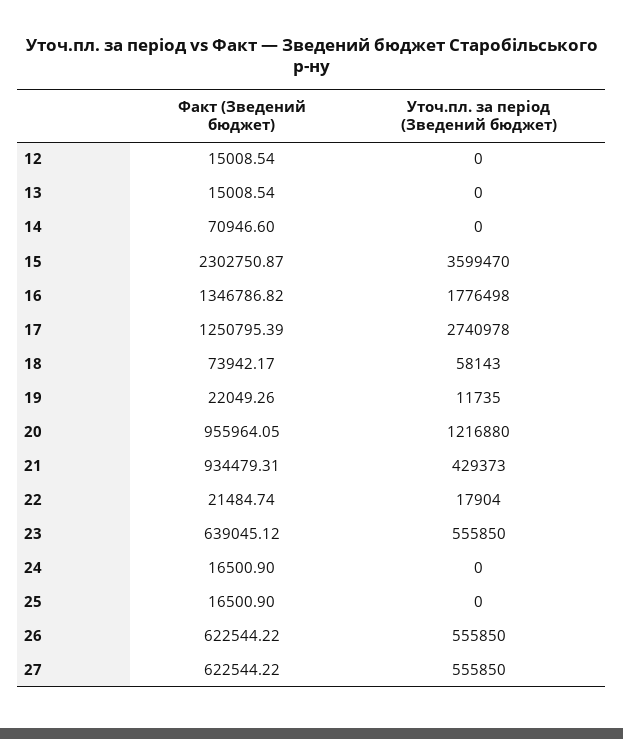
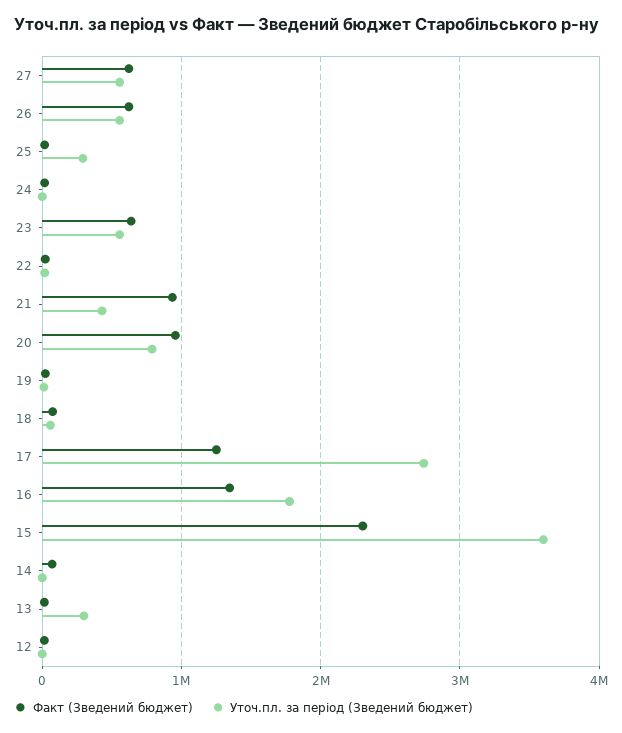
  {
    "Факт (Зведений бюджет)": {
      "12": 15008.54,
      "13": 15008.54,
      "14": 70946.6,
      "15": 2302750.87,
      "16": 1346786.82,
      "17": 1250795.39,
      "18": 73942.17,
      "19": 22049.26,
      "20": 955964.05,
      "21": 934479.31,
      "22": 21484.74,
      "23": 639045.12,
      "24": 16500.9,
      "25": 16500.9,
      "26": 622544.22,
      "27": 622544.22
    },
    "Уточ.пл. за період (Зведений бюджет)": {
      "12": 0,
-     "13": 0,
+     "13": 300000,
      "14": 0,
      "15": 3599470,
      "16": 1776498,
      "17": 2740978,
      "18": 58143,
      "19": 11735,
-     "20": 1216880,
+     "20": 800000,
      "21": 429373,
      "22": 17904,
      "23": 555850,
      "24": 0,
-     "25": 0,
+     "25": 300000,
      "26": 555850,
      "27": 555850
    }
  }

